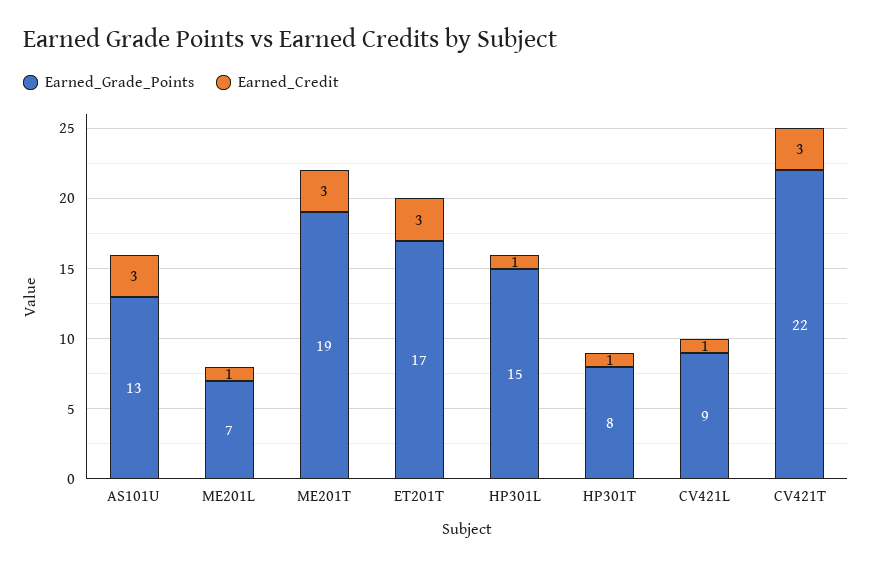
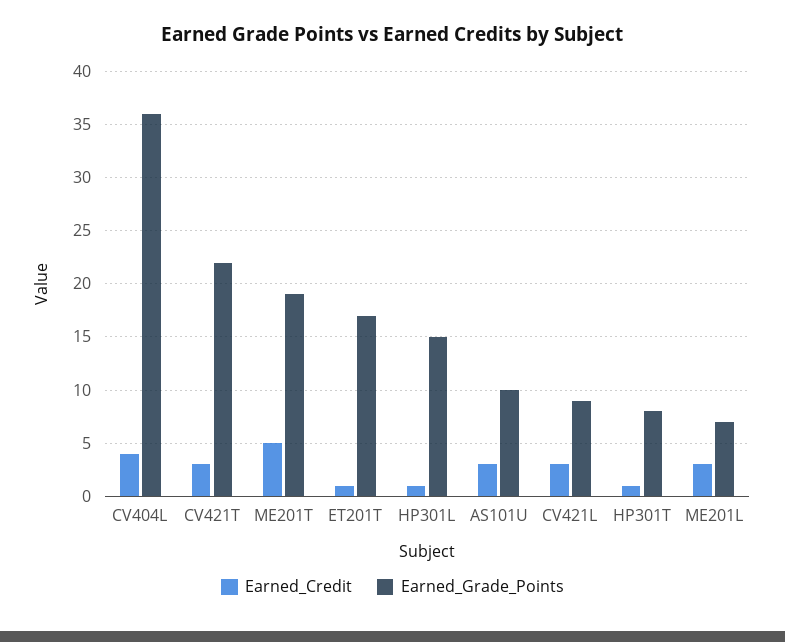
  {
    "Earned_Grade_Points": {
-     "AS101U": 13,
+     "AS101U": 10,
      "ME201L": 7,
      "ME201T": 19,
      "ET201T": 17,
      "HP301L": 15,
      "HP301T": 8,
      "CV421L": 9,
-     "CV421T": 22
+     "CV421T": 22,
+     "CV404L": 36
    },
    "Earned_Credit": {
      "AS101U": 3,
-     "ME201L": 1,
+     "ME201L": 3,
-     "ME201T": 3,
+     "ME201T": 5,
-     "ET201T": 3,
+     "ET201T": 1,
      "HP301L": 1,
      "HP301T": 1,
-     "CV421L": 1,
+     "CV421L": 3,
-     "CV421T": 3
+     "CV421T": 3,
+     "CV404L": 4
    }
  }

